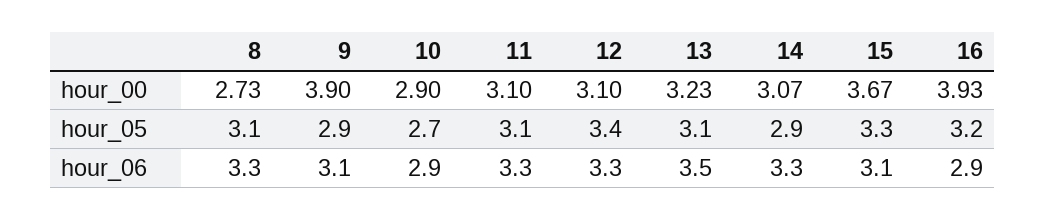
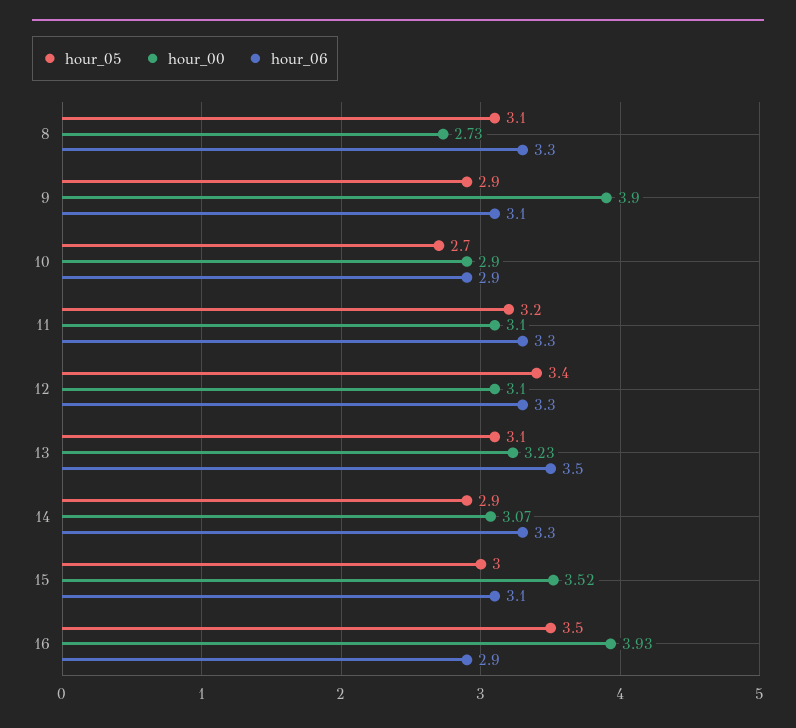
  {
    "hour_00": {
      "8": 2.73,
      "9": 3.9,
      "10": 2.9,
      "11": 3.1,
      "12": 3.1,
      "13": 3.23,
      "14": 3.07,
-     "15": 3.67,
+     "15": 3.52,
      "16": 3.93
    },
    "hour_05": {
      "8": 3.1,
      "9": 2.9,
      "10": 2.7,
-     "11": 3.1,
+     "11": 3.2,
      "12": 3.4,
      "13": 3.1,
      "14": 2.9,
-     "15": 3.3,
+     "15": 3,
-     "16": 3.2
+     "16": 3.5
    },
    "hour_06": {
      "8": 3.3,
      "9": 3.1,
      "10": 2.9,
      "11": 3.3,
      "12": 3.3,
      "13": 3.5,
      "14": 3.3,
      "15": 3.1,
      "16": 2.9
    }
  }

